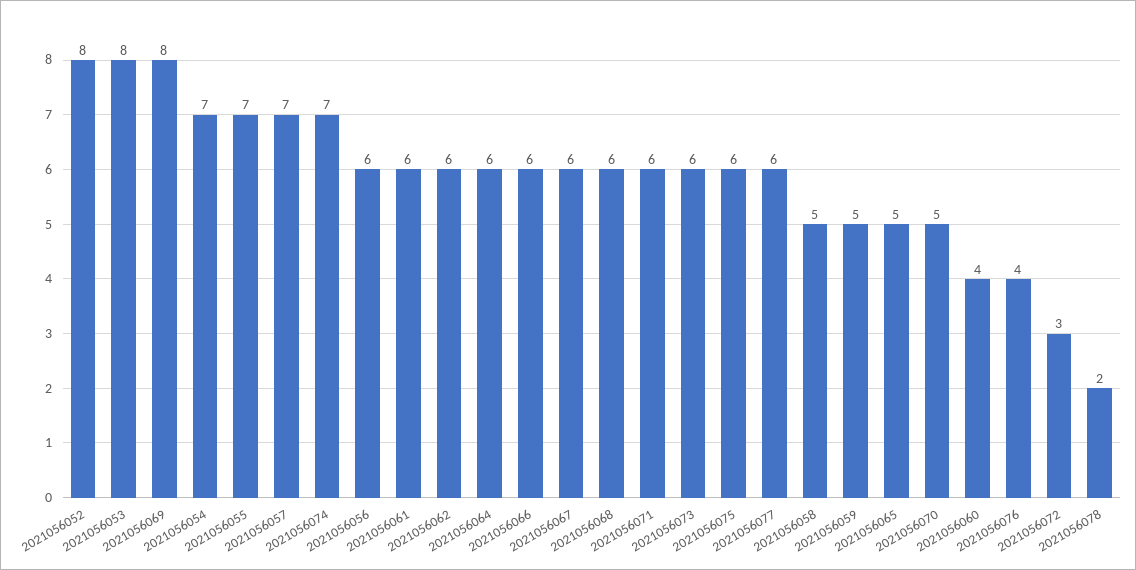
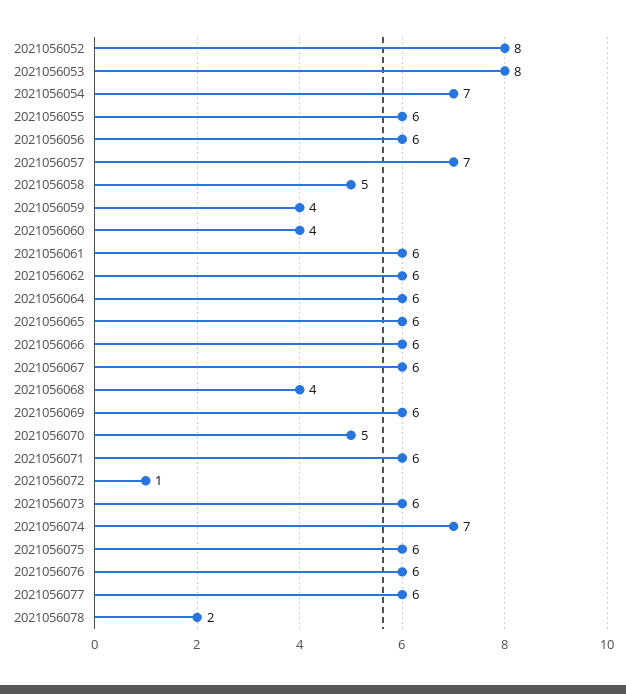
  {
    "2021056052": 8,
    "2021056053": 8,
-   "2021056069": 8,
+   "2021056069": 6,
    "2021056054": 7,
-   "2021056055": 7,
+   "2021056055": 6,
    "2021056057": 7,
    "2021056074": 7,
    "2021056056": 6,
    "2021056061": 6,
    "2021056062": 6,
    "2021056064": 6,
    "2021056066": 6,
    "2021056067": 6,
-   "2021056068": 6,
+   "2021056068": 4,
    "2021056071": 6,
    "2021056073": 6,
    "2021056075": 6,
    "2021056077": 6,
    "2021056058": 5,
-   "2021056059": 5,
+   "2021056059": 4,
-   "2021056065": 5,
+   "2021056065": 6,
    "2021056070": 5,
    "2021056060": 4,
-   "2021056076": 4,
+   "2021056076": 6,
-   "2021056072": 3,
+   "2021056072": 1,
    "2021056078": 2
  }

